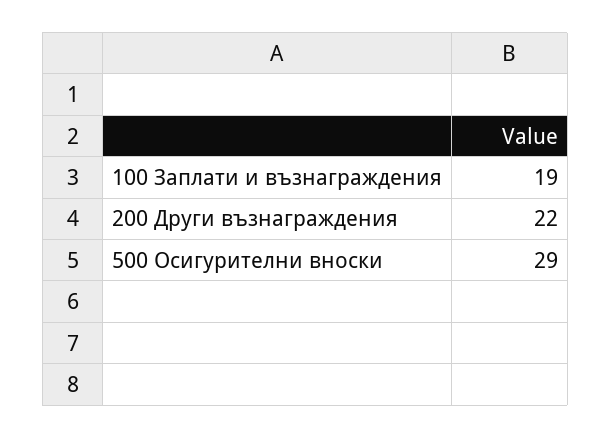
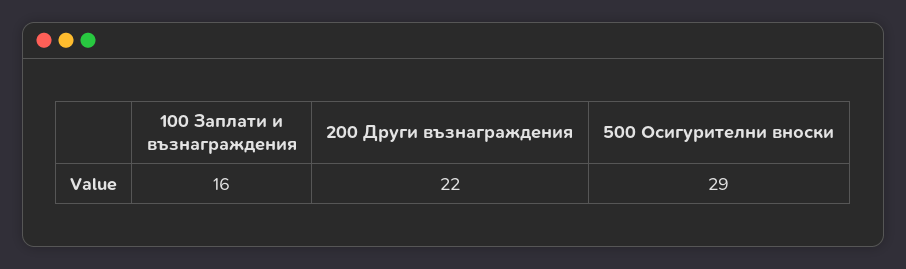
  {
-   "100 Заплати и възнаграждения": 19,
+   "100 Заплати и възнаграждения": 16,
    "200 Други възнаграждения": 22,
    "500 Осигурителни вноски": 29
  }

